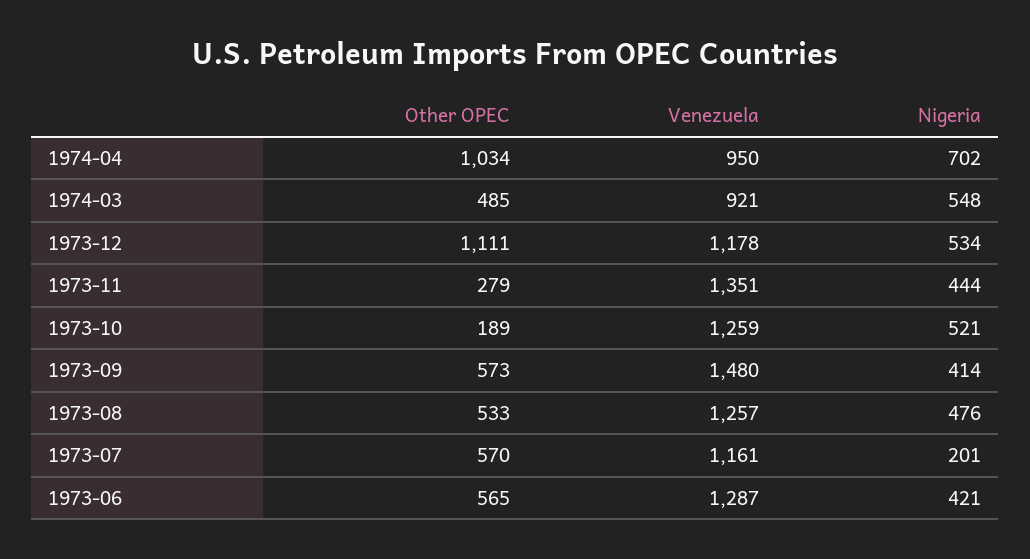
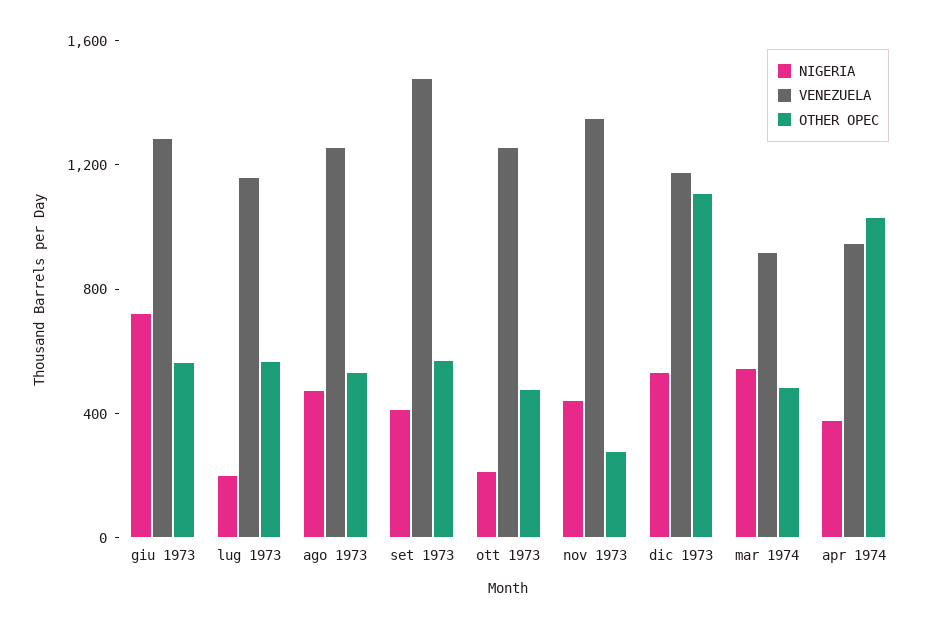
  {
    "Other OPEC": {
      "1974-04": 1034,
      "1974-03": 485,
      "1973-12": 1111,
      "1973-11": 279,
-     "1973-10": 189,
+     "1973-10": 500,
      "1973-09": 573,
      "1973-08": 533,
      "1973-07": 570,
      "1973-06": 565
    },
    "Venezuela": {
      "1974-04": 950,
      "1974-03": 921,
      "1973-12": 1178,
      "1973-11": 1351,
      "1973-10": 1259,
      "1973-09": 1480,
      "1973-08": 1257,
      "1973-07": 1161,
      "1973-06": 1287
    },
    "Nigeria": {
-     "1974-04": 702,
+     "1974-04": 400,
      "1974-03": 548,
      "1973-12": 534,
      "1973-11": 444,
-     "1973-10": 521,
+     "1973-10": 200,
      "1973-09": 414,
      "1973-08": 476,
      "1973-07": 201,
-     "1973-06": 421
+     "1973-06": 700
    }
  }

